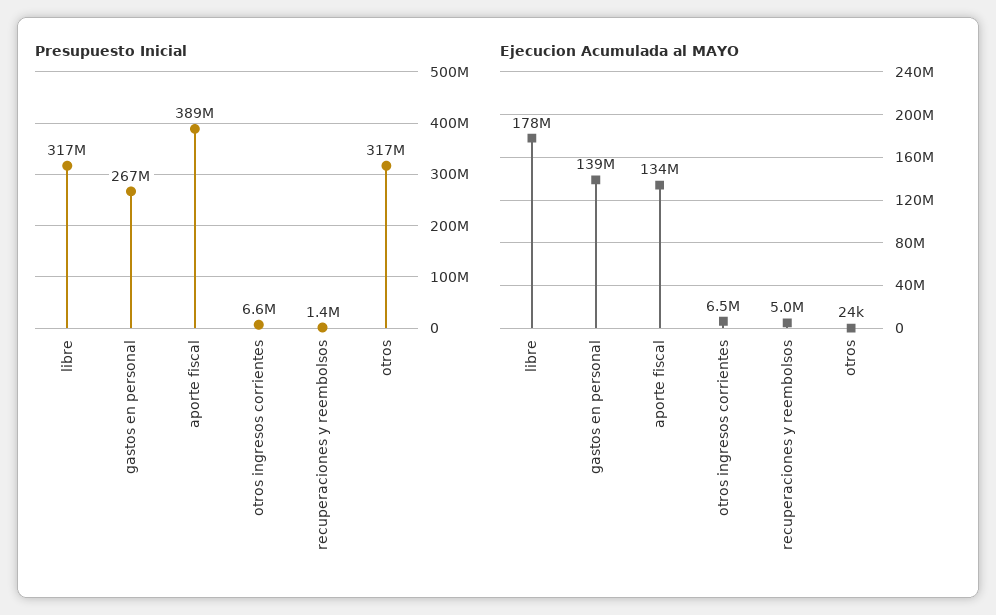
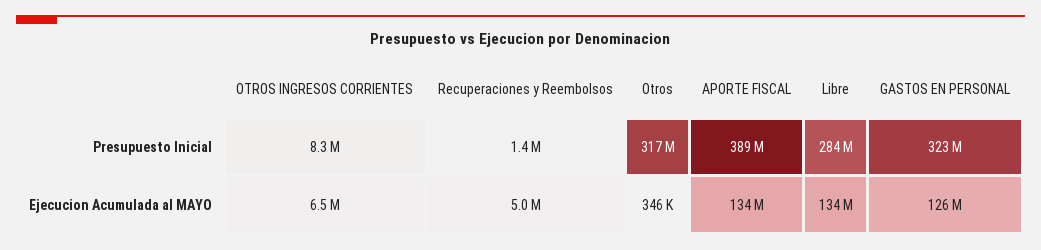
  {
    "Presupuesto Inicial": {
-     "libre": 317000000,
+     "libre": 284000000,
-     "gastos en personal": 267000000,
+     "gastos en personal": 323000000,
      "aporte fiscal": 389000000,
-     "otros ingresos corrientes": 6600000,
+     "otros ingresos corrientes": 8300000,
      "recuperaciones y reembolsos": 1400000,
      "otros": 317000000
    },
    "Ejecucion Acumulada al MAYO": {
-     "libre": 178000000,
+     "libre": 134000000,
-     "gastos en personal": 139000000,
+     "gastos en personal": 126000000,
      "aporte fiscal": 134000000,
      "otros ingresos corrientes": 6500000,
      "recuperaciones y reembolsos": 5000000,
-     "otros": 24000
+     "otros": 346000
    }
  }

